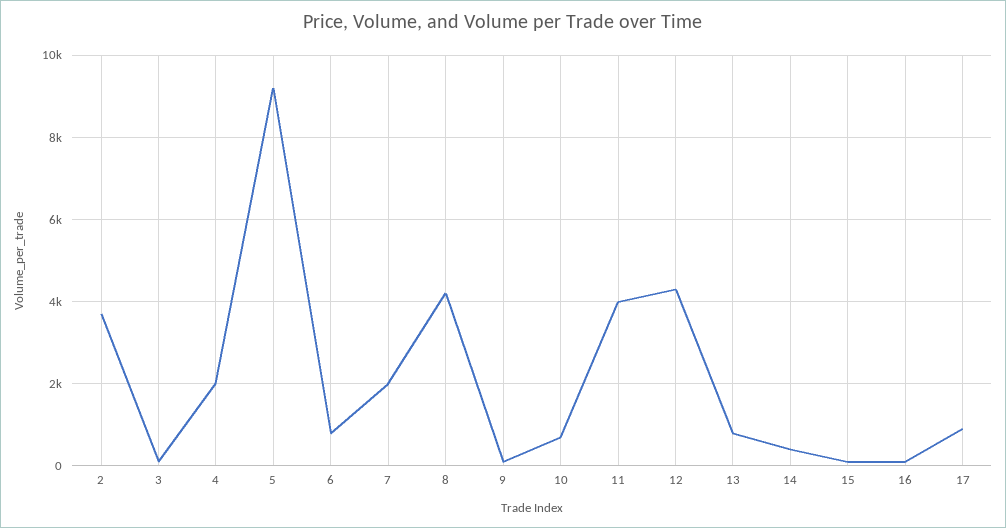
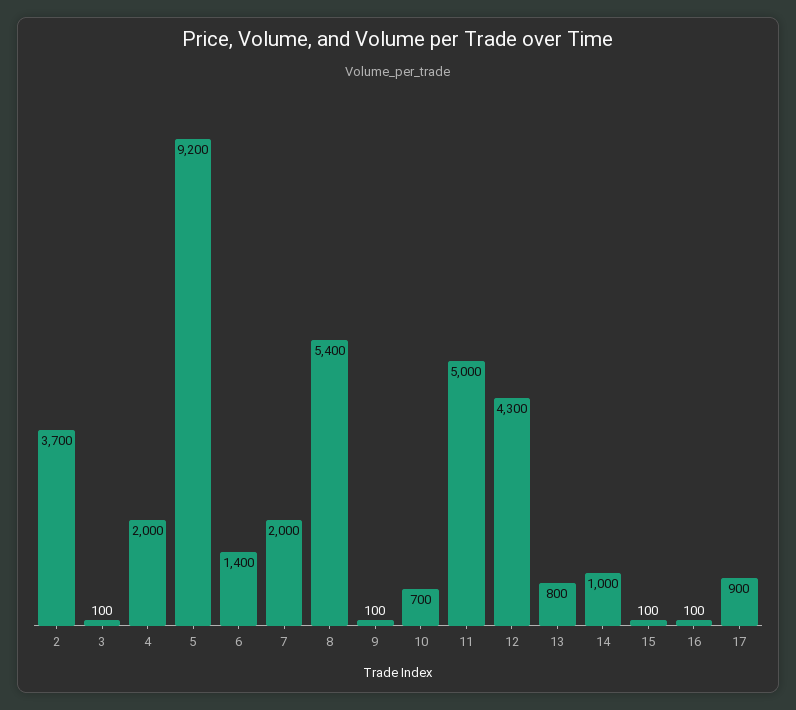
  {
    "2": 3700,
    "3": 100,
    "4": 2000,
    "5": 9200,
-   "6": 800,
+   "6": 1400,
    "7": 2000,
-   "8": 4200,
+   "8": 5400,
    "9": 100,
    "10": 700,
-   "11": 4000,
+   "11": 5000,
    "12": 4300,
    "13": 800,
-   "14": 400,
+   "14": 1000,
    "15": 100,
    "16": 100,
    "17": 900
  }

